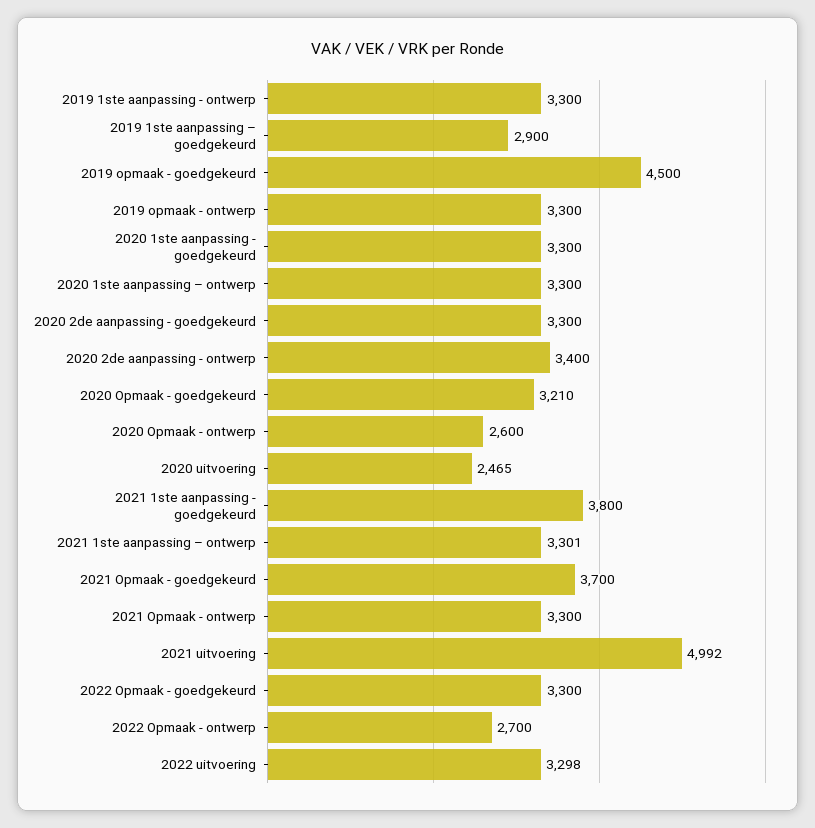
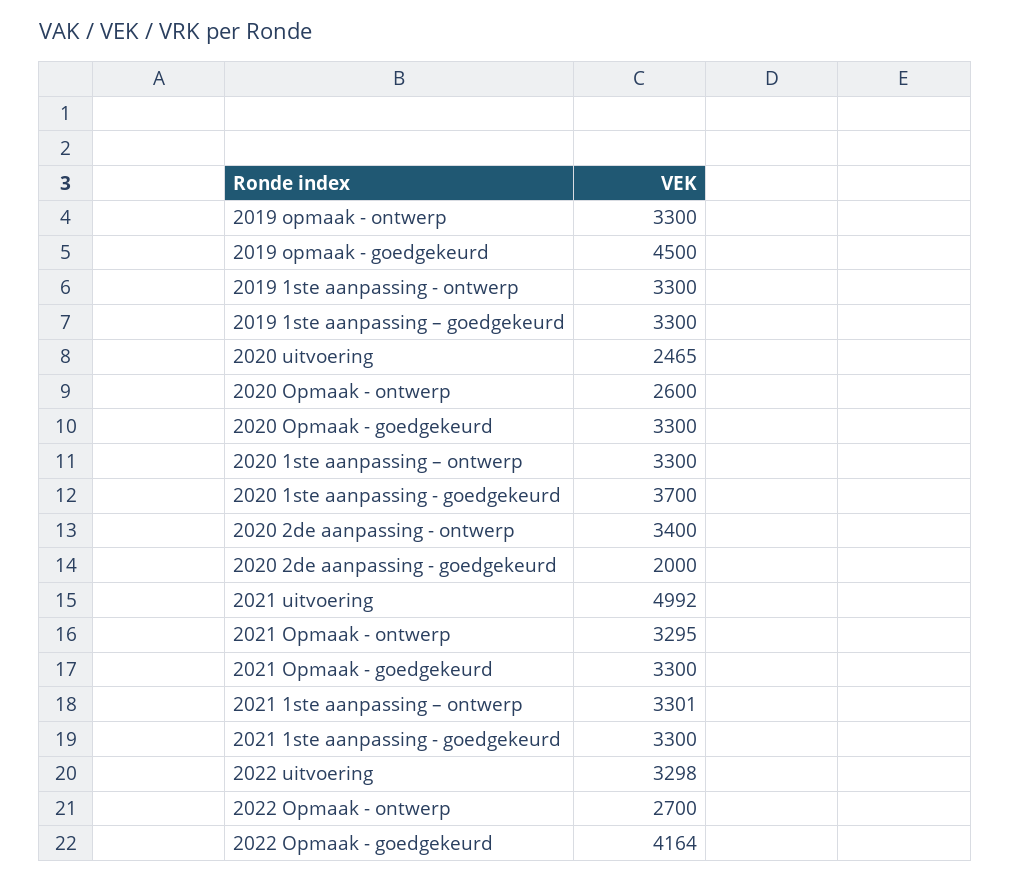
  {
    "2019 1ste aanpassing - ontwerp": 3300,
-   "2019 1ste aanpassing – goedgekeurd": 2900,
+   "2019 1ste aanpassing – goedgekeurd": 3300,
    "2019 opmaak - goedgekeurd": 4500,
    "2019 opmaak - ontwerp": 3300,
-   "2020 1ste aanpassing - goedgekeurd": 3300,
+   "2020 1ste aanpassing - goedgekeurd": 3700,
    "2020 1ste aanpassing – ontwerp": 3300,
-   "2020 2de aanpassing - goedgekeurd": 3300,
+   "2020 2de aanpassing - goedgekeurd": 2000,
    "2020 2de aanpassing - ontwerp": 3400,
-   "2020 Opmaak - goedgekeurd": 3210,
+   "2020 Opmaak - goedgekeurd": 3300,
    "2020 Opmaak - ontwerp": 2600,
    "2020 uitvoering": 2465,
-   "2021 1ste aanpassing - goedgekeurd": 3800,
+   "2021 1ste aanpassing - goedgekeurd": 3300,
    "2021 1ste aanpassing – ontwerp": 3301,
-   "2021 Opmaak - goedgekeurd": 3700,
+   "2021 Opmaak - goedgekeurd": 3300,
-   "2021 Opmaak - ontwerp": 3300,
+   "2021 Opmaak - ontwerp": 3295,
    "2021 uitvoering": 4992,
-   "2022 Opmaak - goedgekeurd": 3300,
+   "2022 Opmaak - goedgekeurd": 4164,
    "2022 Opmaak - ontwerp": 2700,
    "2022 uitvoering": 3298
  }

